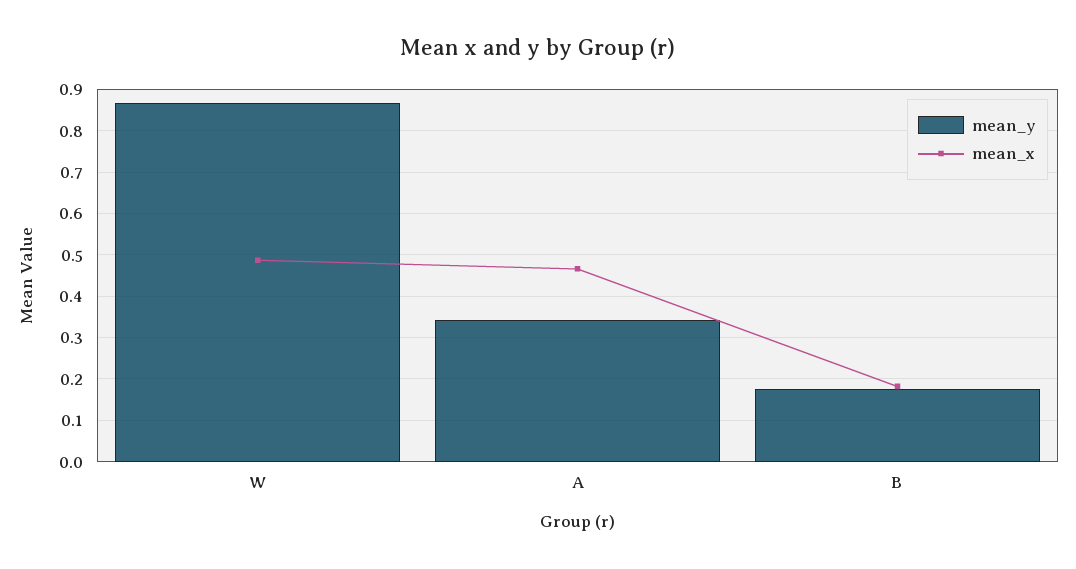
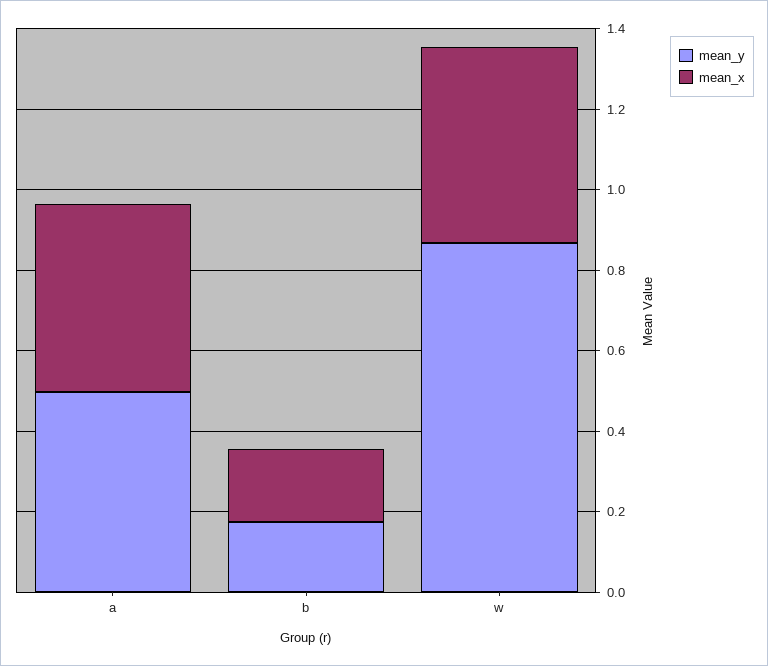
  {
    "mean_y": {
      "W": 0.86,
-     "A": 0.34,
+     "A": 0.5,
      "B": 0.18
    },
    "mean_x": {
      "W": 0.48,
      "A": 0.46,
      "B": 0.18
    }
  }

